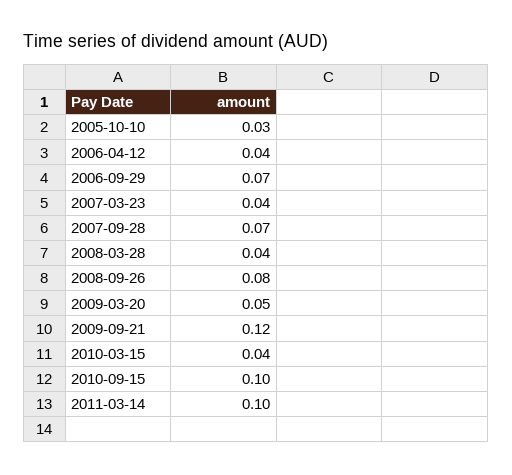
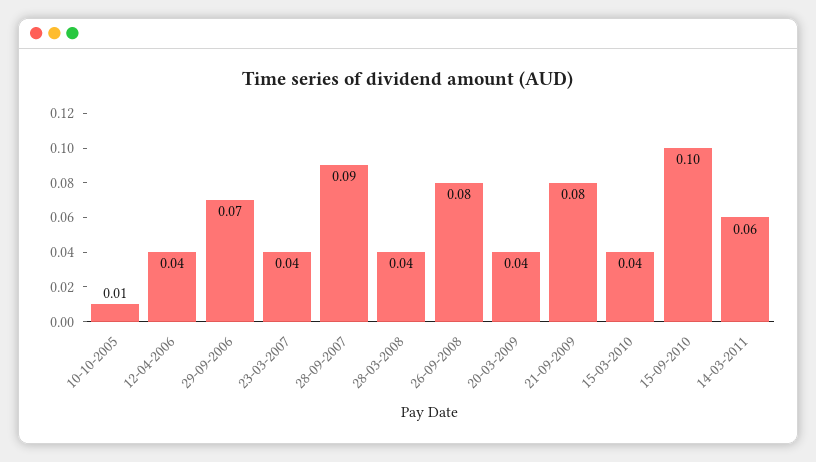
  {
-   "2005-10-10": 0.03,
+   "2005-10-10": 0.01,
    "2006-04-12": 0.04,
    "2006-09-29": 0.07,
    "2007-03-23": 0.04,
-   "2007-09-28": 0.07,
+   "2007-09-28": 0.09,
    "2008-03-28": 0.04,
    "2008-09-26": 0.08,
-   "2009-03-20": 0.05,
+   "2009-03-20": 0.04,
-   "2009-09-21": 0.12,
+   "2009-09-21": 0.08,
    "2010-03-15": 0.04,
    "2010-09-15": 0.1,
-   "2011-03-14": 0.1
+   "2011-03-14": 0.06
  }

